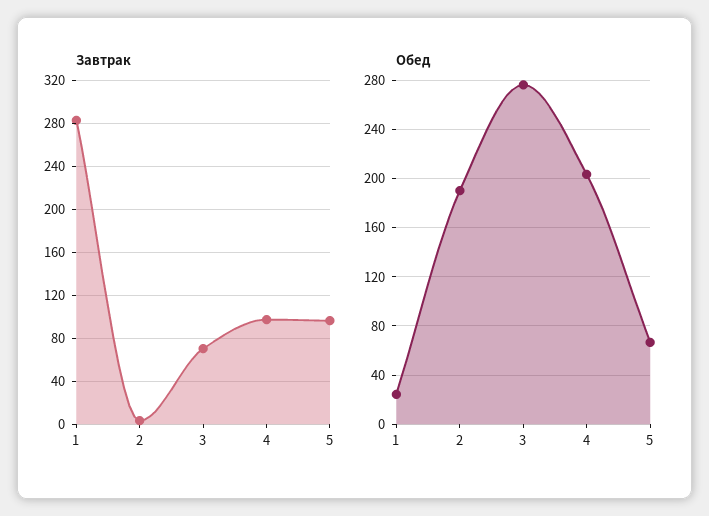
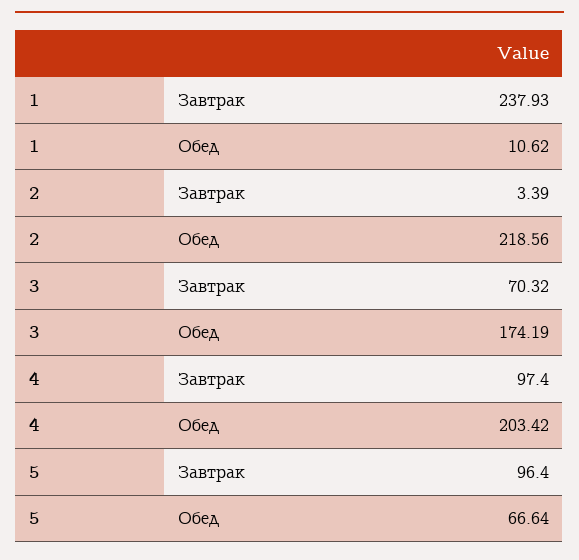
  {
    "Завтрак": {
-     "1": 280,
+     "1": 237.93,
      "2": 3.39,
      "3": 70.32,
      "4": 97.4,
      "5": 96.4
    },
    "Обед": {
-     "1": 25,
+     "1": 10.62,
-     "2": 190,
+     "2": 218.56,
-     "3": 275,
+     "3": 174.19,
      "4": 203.42,
      "5": 66.64
    }
  }

